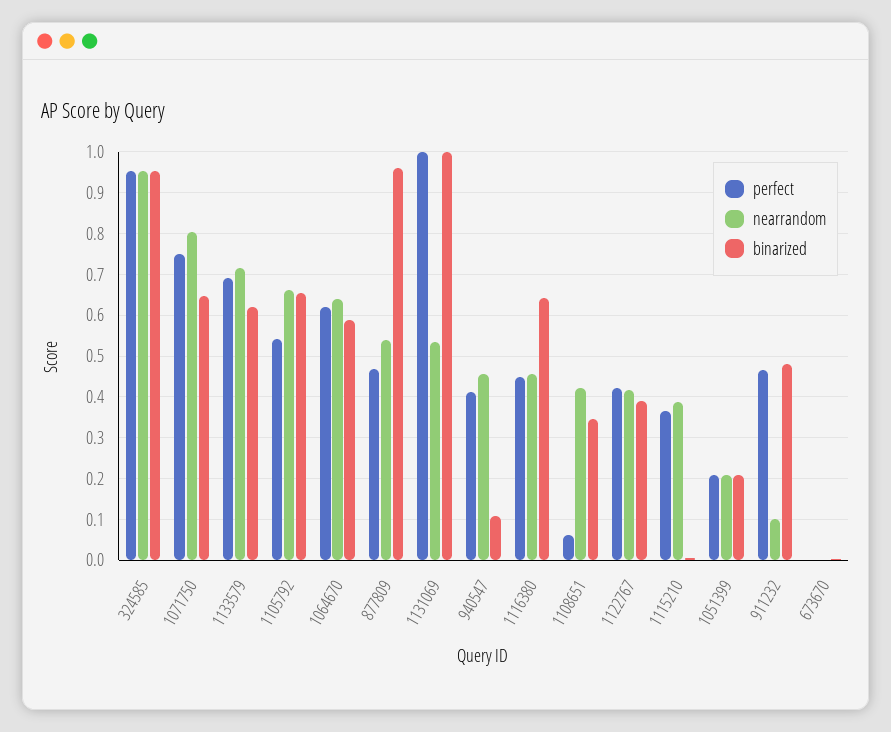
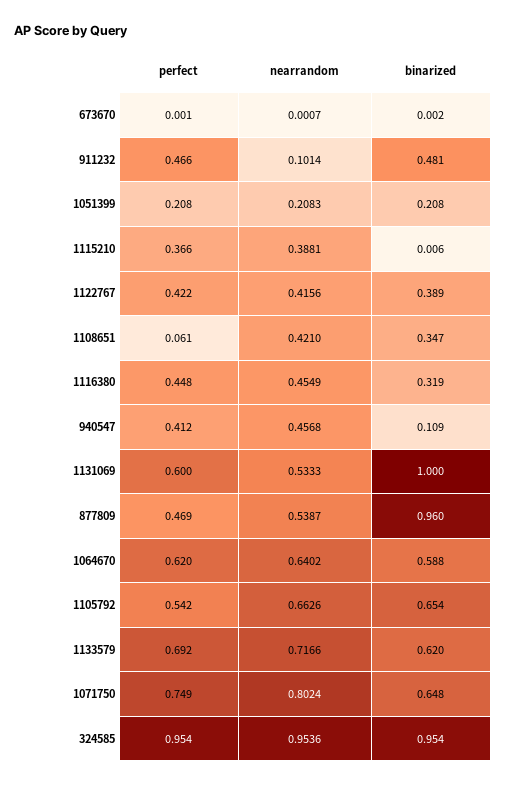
  {
    "perfect": {
      "324585": 0.954,
      "1071750": 0.749,
      "1133579": 0.692,
      "1105792": 0.542,
      "1064670": 0.62,
      "877809": 0.469,
-     "1131069": 1,
+     "1131069": 0.6,
      "940547": 0.412,
      "1116380": 0.448,
      "1108651": 0.061,
      "1122767": 0.422,
      "1115210": 0.366,
      "1051399": 0.208,
      "911232": 0.466,
      "673670": 0.001
    },
    "nearrandom": {
      "324585": 0.9536,
      "1071750": 0.8024,
      "1133579": 0.7166,
      "1105792": 0.6626,
      "1064670": 0.6402,
      "877809": 0.5387,
      "1131069": 0.5333,
      "940547": 0.4568,
      "1116380": 0.4549,
      "1108651": 0.421,
      "1122767": 0.4156,
      "1115210": 0.3881,
      "1051399": 0.2083,
      "911232": 0.1014,
      "673670": 0.0007
    },
    "binarized": {
      "324585": 0.954,
      "1071750": 0.648,
      "1133579": 0.62,
      "1105792": 0.654,
      "1064670": 0.588,
      "877809": 0.96,
      "1131069": 1,
      "940547": 0.109,
-     "1116380": 0.64,
+     "1116380": 0.319,
      "1108651": 0.347,
      "1122767": 0.389,
      "1115210": 0.006,
      "1051399": 0.208,
      "911232": 0.481,
      "673670": 0.002
    }
  }

